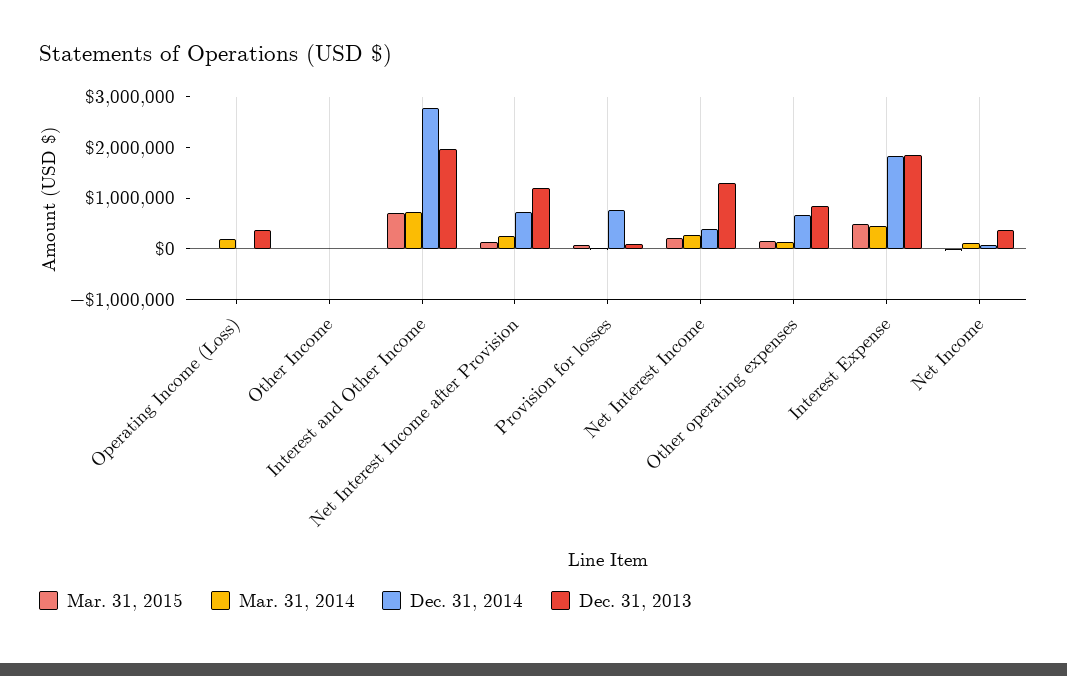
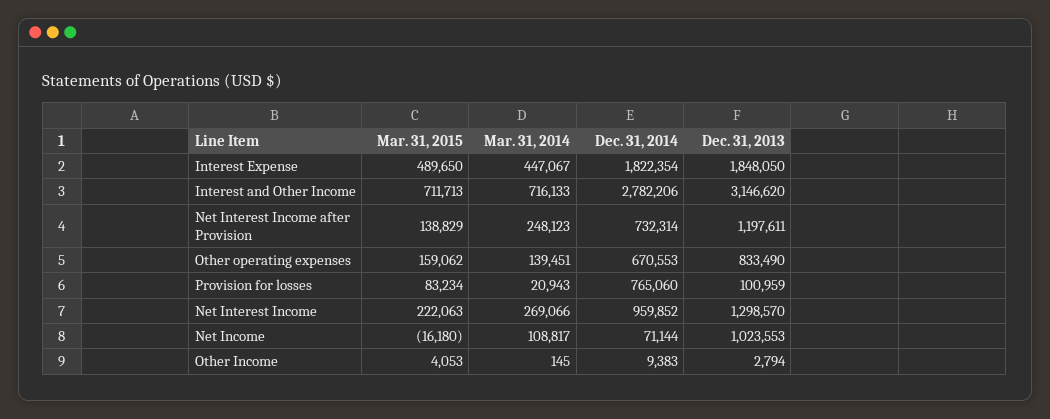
  {
    "Mar. 31, 2015": {
-     "Operating Income (Loss)": 0,
      "Other Income": 4053,
      "Interest and Other Income": 711713,
      "Net Interest Income after Provision": 138829,
      "Provision for losses": 83234,
      "Net Interest Income": 222063,
      "Other operating expenses": 159062,
      "Interest Expense": 489650,
      "Net Income": -16180
    },
    "Mar. 31, 2014": {
-     "Operating Income (Loss)": 200000,
      "Other Income": 145,
      "Interest and Other Income": 716133,
      "Net Interest Income after Provision": 248123,
      "Provision for losses": 20943,
      "Net Interest Income": 269066,
      "Other operating expenses": 139451,
      "Interest Expense": 447067,
      "Net Income": 108817
    },
    "Dec. 31, 2014": {
-     "Operating Income (Loss)": 0,
      "Other Income": 9383,
      "Interest and Other Income": 2782206,
      "Net Interest Income after Provision": 732314,
      "Provision for losses": 765060,
-     "Net Interest Income": 400000,
+     "Net Interest Income": 959852,
      "Other operating expenses": 670553,
      "Interest Expense": 1822354,
      "Net Income": 71144
    },
    "Dec. 31, 2013": {
-     "Operating Income (Loss)": 400000,
      "Other Income": 2794,
-     "Interest and Other Income": 2000000,
+     "Interest and Other Income": 3146620,
      "Net Interest Income after Provision": 1197611,
      "Provision for losses": 100959,
      "Net Interest Income": 1298570,
      "Other operating expenses": 833490,
      "Interest Expense": 1848050,
-     "Net Income": 400000
+     "Net Income": 1023553
    }
  }

